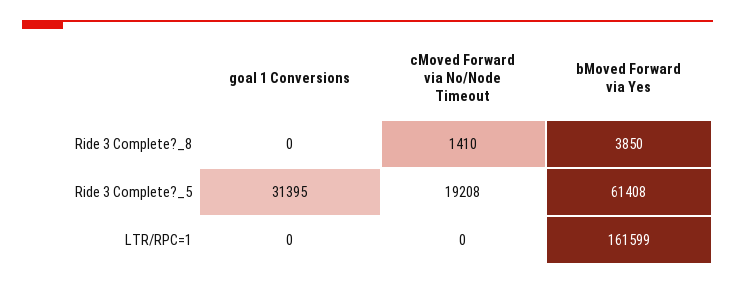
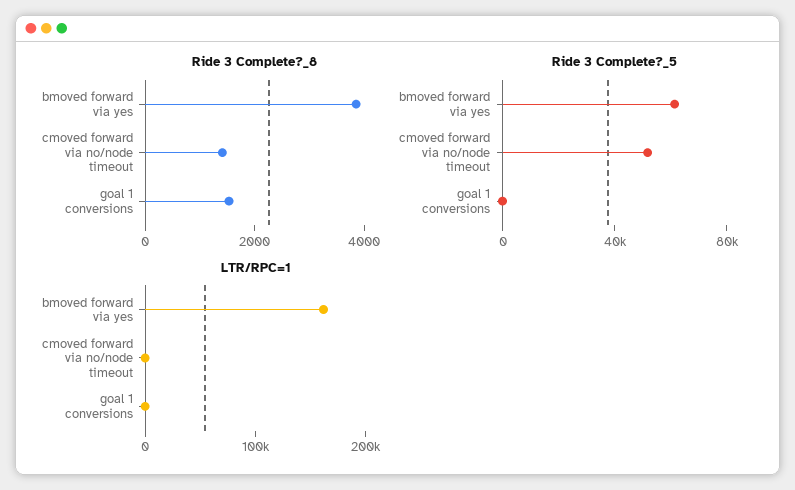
  {
    "Ride 3 Complete?_8": {
-     "goal 1 Conversions": 0,
+     "goal 1 Conversions": 1500,
      "cMoved Forward via No/Node Timeout": 1410,
      "bMoved Forward via Yes": 3850
    },
    "Ride 3 Complete?_5": {
-     "goal 1 Conversions": 31395,
+     "goal 1 Conversions": 0,
-     "cMoved Forward via No/Node Timeout": 19208,
+     "cMoved Forward via No/Node Timeout": 50000,
      "bMoved Forward via Yes": 61408
    },
    "LTR/RPC=1": {
      "goal 1 Conversions": 0,
      "cMoved Forward via No/Node Timeout": 0,
      "bMoved Forward via Yes": 161599
    }
  }

